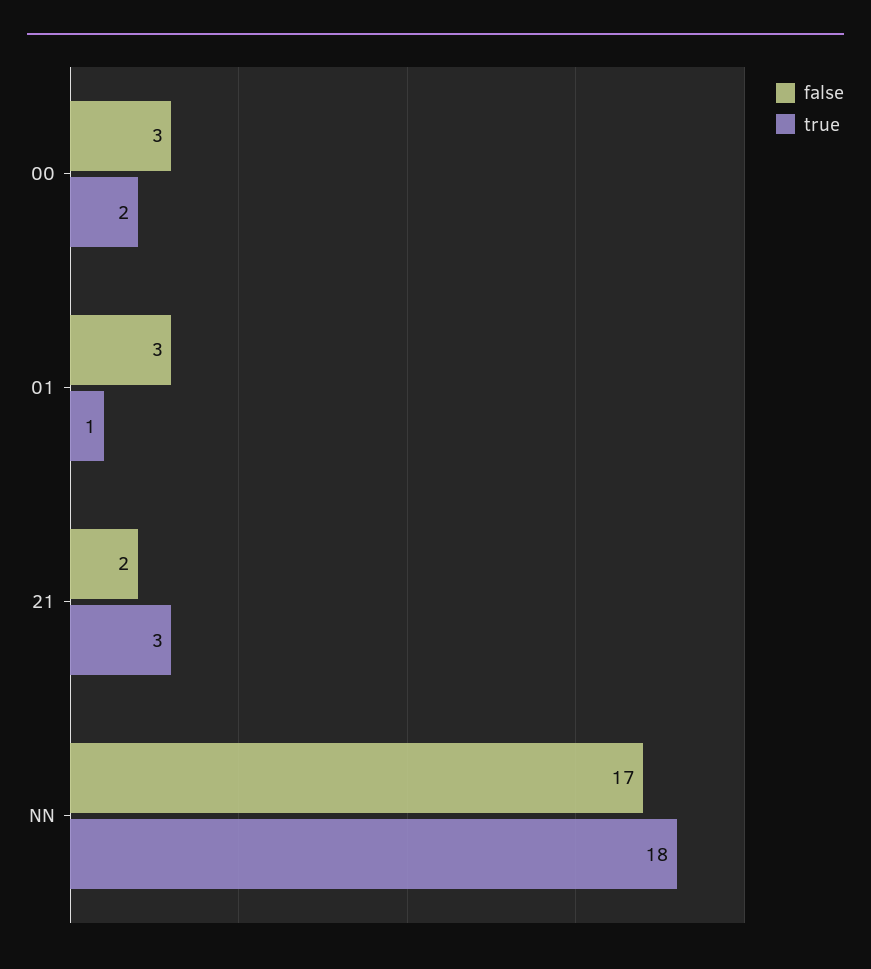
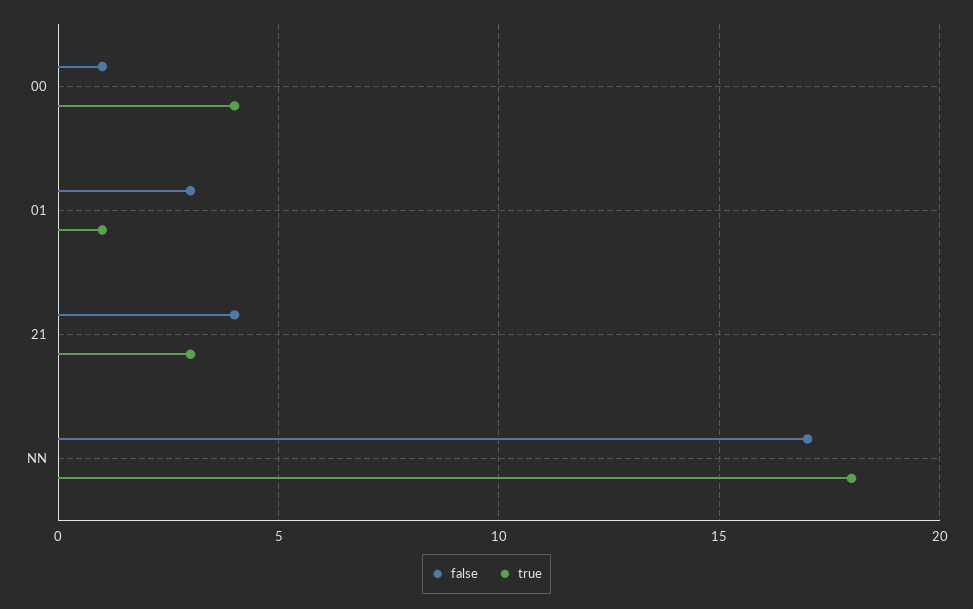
  {
    "false": {
-     "00": 3,
+     "00": 1,
      "01": 3,
-     "21": 2,
+     "21": 4,
      "NN": 17
    },
    "true": {
-     "00": 2,
+     "00": 4,
      "01": 1,
      "21": 3,
      "NN": 18
    }
  }

